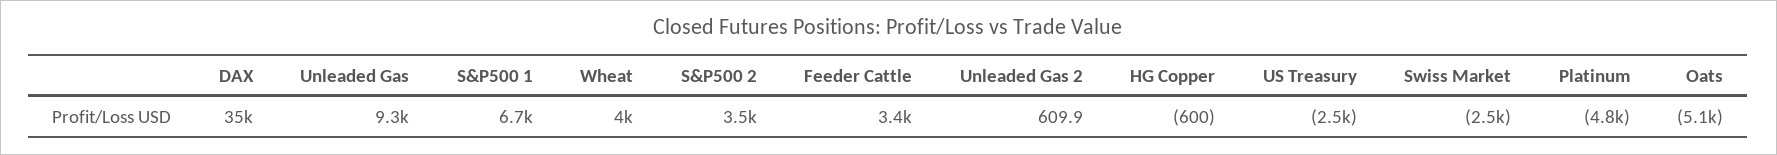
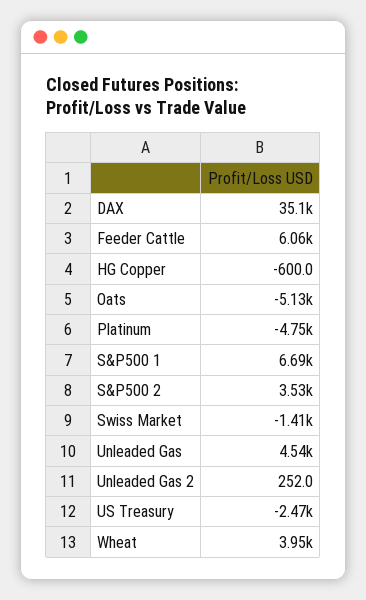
  {
    "DAX": 35100,
-   "Unleaded Gas": 9300,
+   "Unleaded Gas": 4540,
    "S&P500 1": 6690,
    "Wheat": 3950,
    "S&P500 2": 3530,
-   "Feeder Cattle": 3400,
+   "Feeder Cattle": 6060,
-   "Unleaded Gas 2": 609.9,
+   "Unleaded Gas 2": 252,
    "HG Copper": -600,
    "US Treasury": -2470,
-   "Swiss Market": -2500,
+   "Swiss Market": -1410,
    "Platinum": -4750,
    "Oats": -5130
  }

